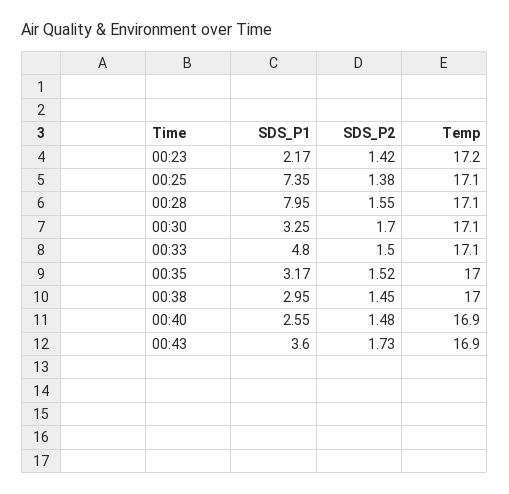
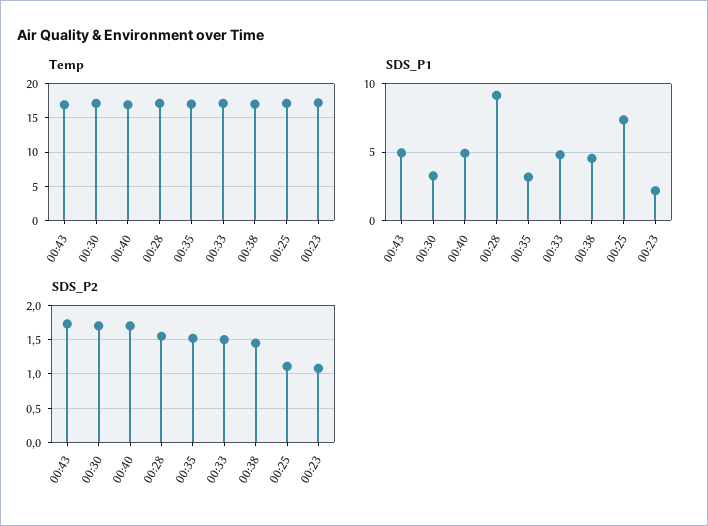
  {
    "SDS_P1": {
      "00:23": 2.17,
      "00:25": 7.35,
-     "00:28": 7.95,
+     "00:28": 9,
      "00:30": 3.25,
      "00:33": 4.8,
      "00:35": 3.17,
-     "00:38": 2.95,
+     "00:38": 4.5,
-     "00:40": 2.55,
+     "00:40": 5,
-     "00:43": 3.6
+     "00:43": 5
    },
    "SDS_P2": {
-     "00:23": 1.42,
+     "00:23": 1.1,
-     "00:25": 1.38,
+     "00:25": 1.1,
      "00:28": 1.55,
      "00:30": 1.7,
      "00:33": 1.5,
      "00:35": 1.52,
      "00:38": 1.45,
-     "00:40": 1.48,
+     "00:40": 1.7,
      "00:43": 1.73
    },
    "Temp": {
      "00:23": 17.2,
      "00:25": 17.1,
      "00:28": 17.1,
      "00:30": 17.1,
      "00:33": 17.1,
      "00:35": 17,
      "00:38": 17,
      "00:40": 16.9,
      "00:43": 16.9
    }
  }

